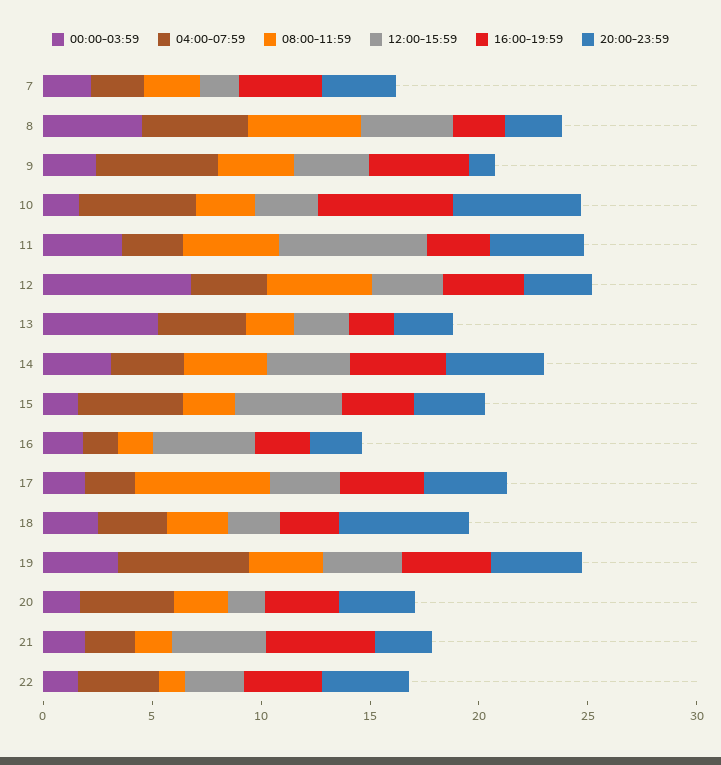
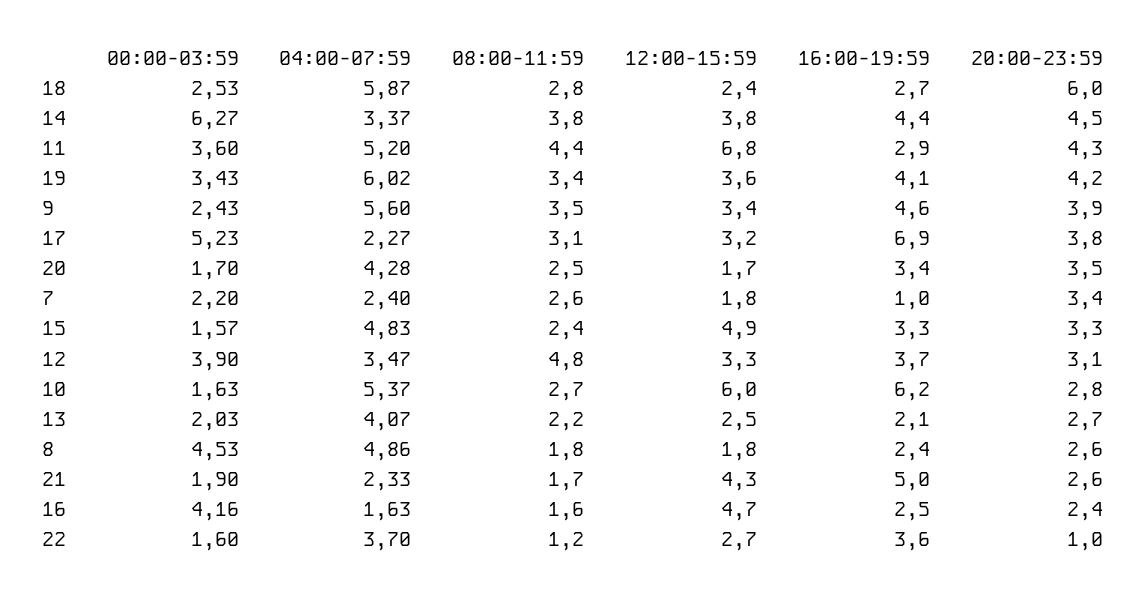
  {
    "00:00-03:59": {
      "7": 2.2,
      "8": 4.53,
      "9": 2.43,
      "10": 1.63,
      "11": 3.6,
-     "12": 7,
+     "12": 3.9,
-     "13": 5,
+     "13": 2.03,
-     "14": 3,
+     "14": 6.27,
      "15": 1.57,
-     "16": 2,
+     "16": 4.16,
-     "17": 2,
+     "17": 5.23,
      "18": 2.53,
      "19": 3.43,
      "20": 1.7,
      "21": 1.9,
      "22": 1.6
    },
    "04:00-07:59": {
      "7": 2.4,
      "8": 4.86,
      "9": 5.6,
      "10": 5.37,
-     "11": 3,
+     "11": 5.2,
      "12": 3.47,
      "13": 4.07,
      "14": 3.37,
      "15": 4.83,
      "16": 1.63,
      "17": 2.27,
-     "18": 3,
+     "18": 5.87,
      "19": 6.02,
      "20": 4.28,
      "21": 2.33,
      "22": 3.7
    },
    "08:00-11:59": {
      "7": 2.6,
-     "8": 5,
+     "8": 1.8,
      "9": 3.5,
      "10": 2.7,
      "11": 4.4,
      "12": 4.8,
      "13": 2.2,
      "14": 3.8,
      "15": 2.4,
      "16": 1.6,
-     "17": 6,
+     "17": 3.1,
      "18": 2.8,
      "19": 3.4,
      "20": 2.5,
      "21": 1.7,
      "22": 1.2
    },
    "12:00-15:59": {
      "7": 1.8,
-     "8": 4,
+     "8": 1.8,
      "9": 3.4,
-     "10": 3,
+     "10": 6,
      "11": 6.8,
      "12": 3.3,
      "13": 2.5,
      "14": 3.8,
      "15": 4.9,
      "16": 4.7,
      "17": 3.2,
      "18": 2.4,
      "19": 3.6,
      "20": 1.7,
      "21": 4.3,
      "22": 2.7
    },
    "16:00-19:59": {
-     "7": 4,
+     "7": 1,
      "8": 2.4,
      "9": 4.6,
      "10": 6.2,
      "11": 2.9,
      "12": 3.7,
      "13": 2.1,
      "14": 4.4,
      "15": 3.3,
      "16": 2.5,
-     "17": 4,
+     "17": 6.9,
      "18": 2.7,
      "19": 4.1,
      "20": 3.4,
      "21": 5,
      "22": 3.6
    },
    "20:00-23:59": {
      "7": 3.4,
      "8": 2.6,
-     "9": 1,
+     "9": 3.9,
-     "10": 6,
+     "10": 2.8,
      "11": 4.3,
      "12": 3.1,
      "13": 2.7,
      "14": 4.5,
      "15": 3.3,
      "16": 2.4,
      "17": 3.8,
      "18": 6,
      "19": 4.2,
      "20": 3.5,
      "21": 2.6,
-     "22": 4
+     "22": 1
    }
  }

